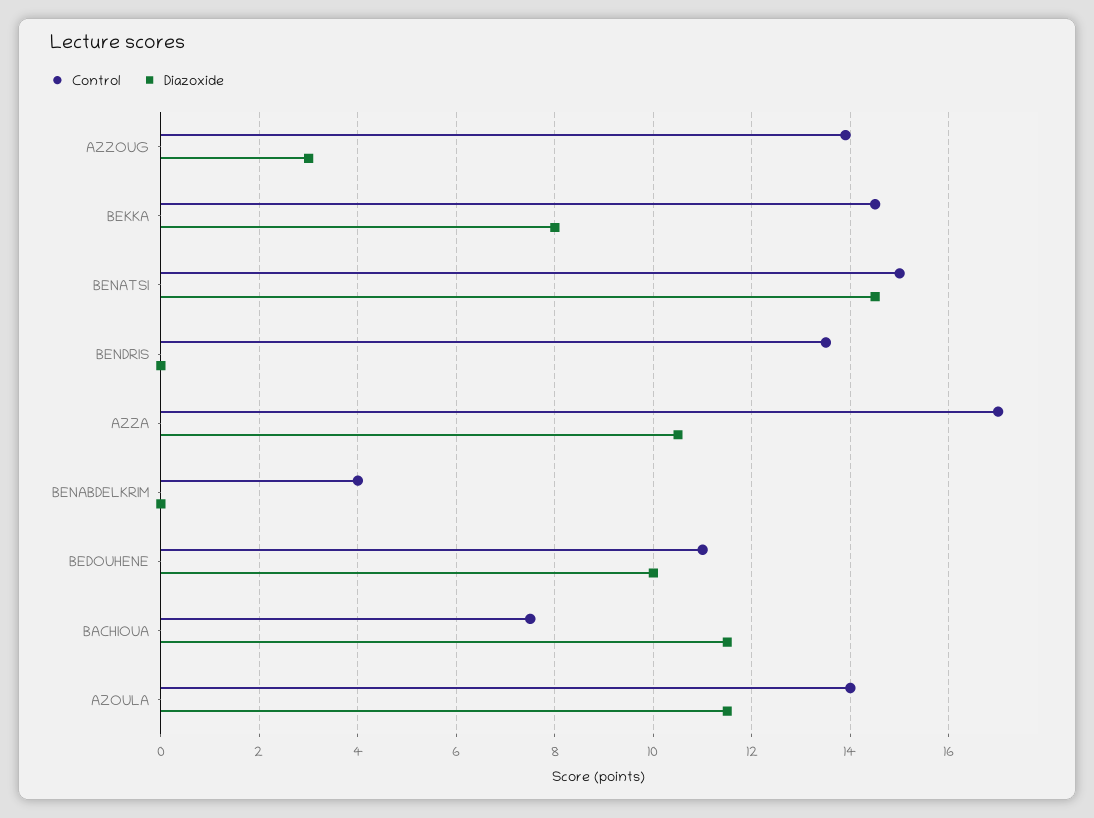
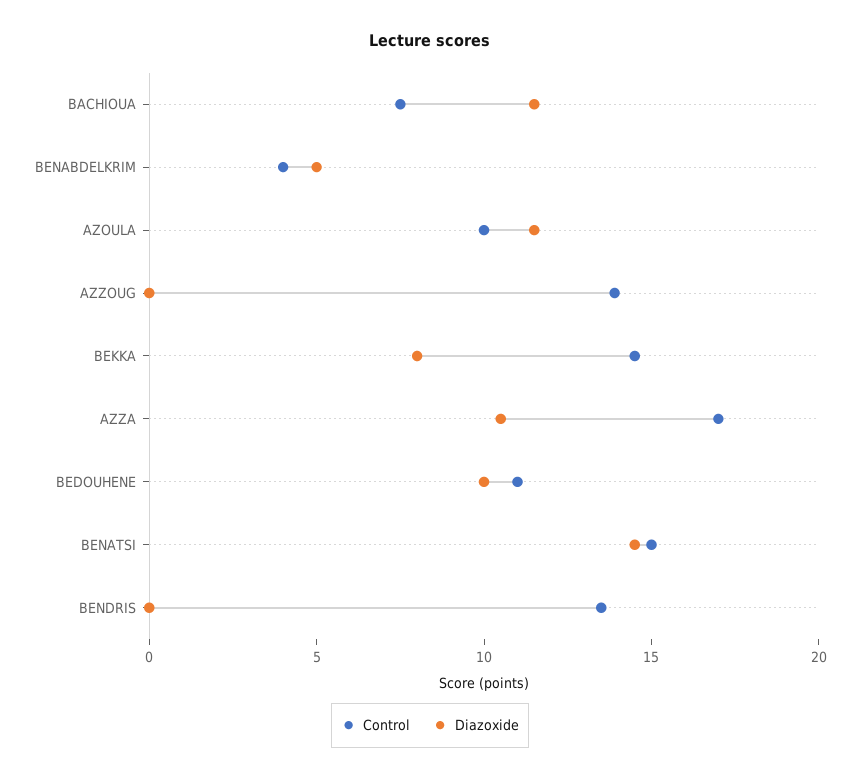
  {
    "Control": {
      "AZZOUG": 14,
      "BEKKA": 14.5,
      "BENATSI": 15,
      "BENDRIS": 13.5,
      "AZZA": 17,
      "BENABDELKRIM": 4,
      "BEDOUHENE": 11,
      "BACHIOUA": 7.5,
-     "AZOULA": 14
+     "AZOULA": 10
    },
    "Diazoxide": {
-     "AZZOUG": 3,
+     "AZZOUG": 0,
      "BEKKA": 8,
      "BENATSI": 14.5,
      "BENDRIS": 0,
      "AZZA": 10.5,
-     "BENABDELKRIM": 0,
+     "BENABDELKRIM": 5,
      "BEDOUHENE": 10,
      "BACHIOUA": 11.5,
      "AZOULA": 11.5
    }
  }

